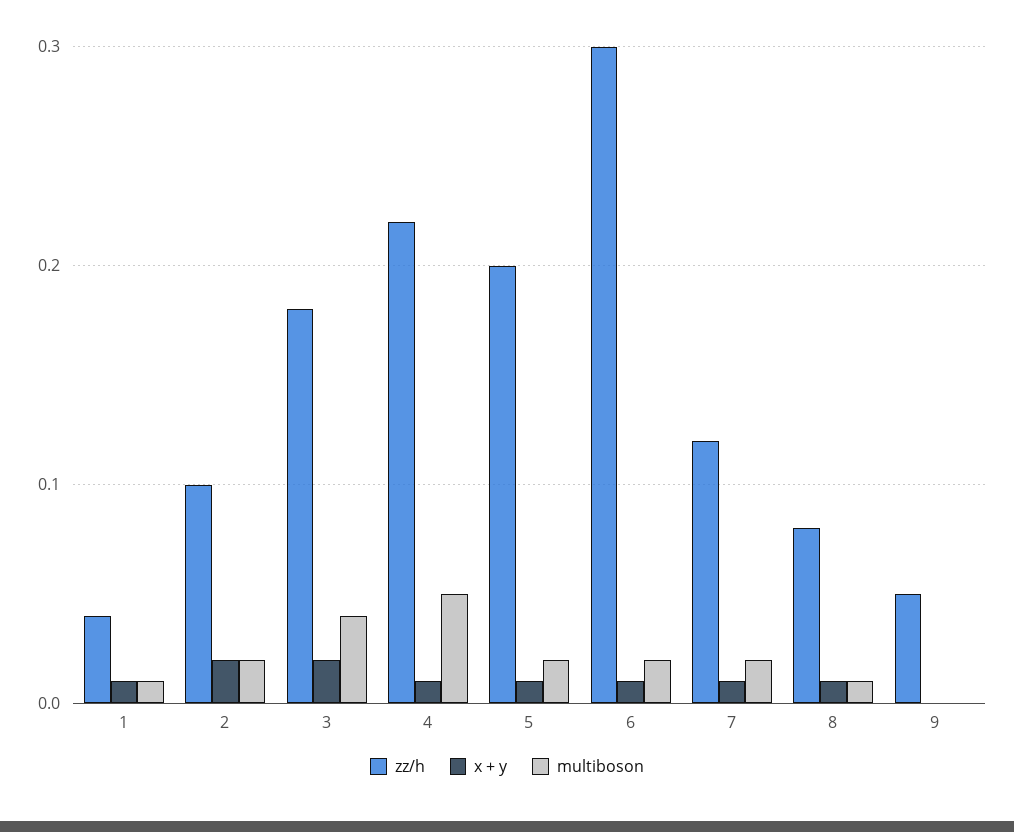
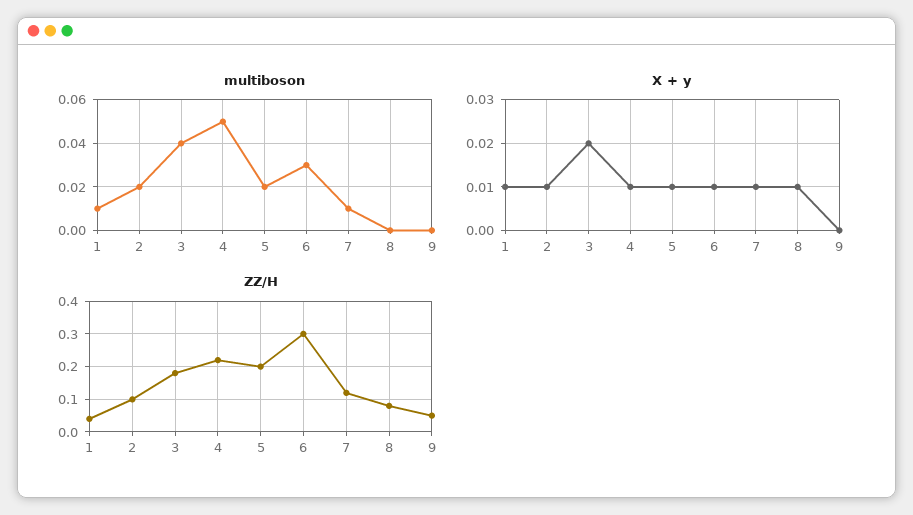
  {
    "zz/h": {
      "1": 0.04,
      "2": 0.1,
      "3": 0.18,
      "4": 0.22,
      "5": 0.2,
      "6": 0.3,
      "7": 0.12,
      "8": 0.08,
      "9": 0.05
    },
    "x + y": {
      "1": 0.01,
-     "2": 0.02,
+     "2": 0.01,
      "3": 0.02,
      "4": 0.01,
      "5": 0.01,
      "6": 0.01,
      "7": 0.01,
      "8": 0.01,
      "9": 0
    },
    "multiboson": {
      "1": 0.01,
      "2": 0.02,
      "3": 0.04,
      "4": 0.05,
      "5": 0.02,
-     "6": 0.02,
+     "6": 0.03,
-     "7": 0.02,
+     "7": 0.01,
-     "8": 0.01,
+     "8": 0,
      "9": 0
    }
  }

